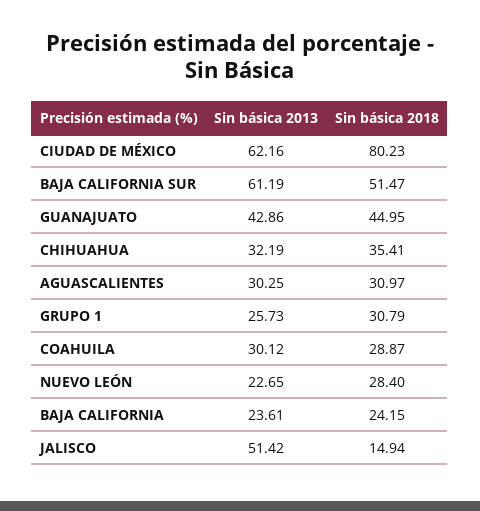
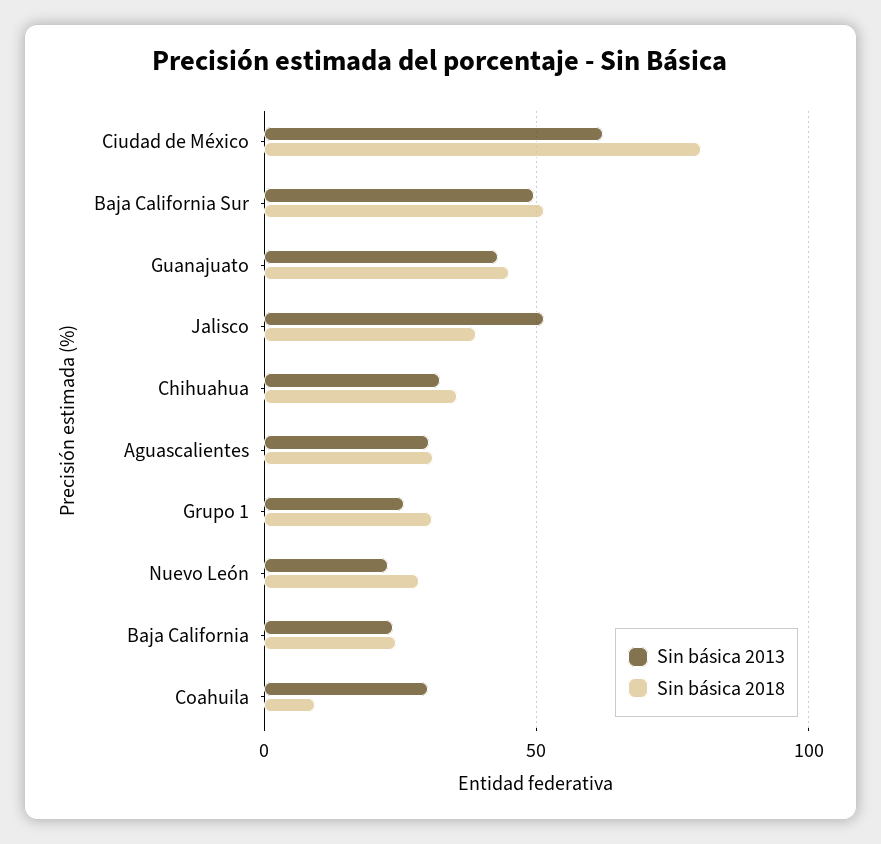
  {
    "Sin básica 2013": {
      "CIUDAD DE MÉXICO": 62.16,
-     "BAJA CALIFORNIA SUR": 61.19,
+     "BAJA CALIFORNIA SUR": 50,
      "GUANAJUATO": 42.86,
      "CHIHUAHUA": 32.19,
      "AGUASCALIENTES": 30.25,
      "GRUPO 1": 25.73,
      "COAHUILA": 30.12,
      "NUEVO LEÓN": 22.65,
      "BAJA CALIFORNIA": 23.61,
      "JALISCO": 51.42
    },
    "Sin básica 2018": {
      "CIUDAD DE MÉXICO": 80.23,
      "BAJA CALIFORNIA SUR": 51.47,
      "GUANAJUATO": 44.95,
      "CHIHUAHUA": 35.41,
      "AGUASCALIENTES": 30.97,
      "GRUPO 1": 30.79,
-     "COAHUILA": 28.87,
+     "COAHUILA": 10,
      "NUEVO LEÓN": 28.4,
      "BAJA CALIFORNIA": 24.15,
-     "JALISCO": 14.94
+     "JALISCO": 40
    }
  }

